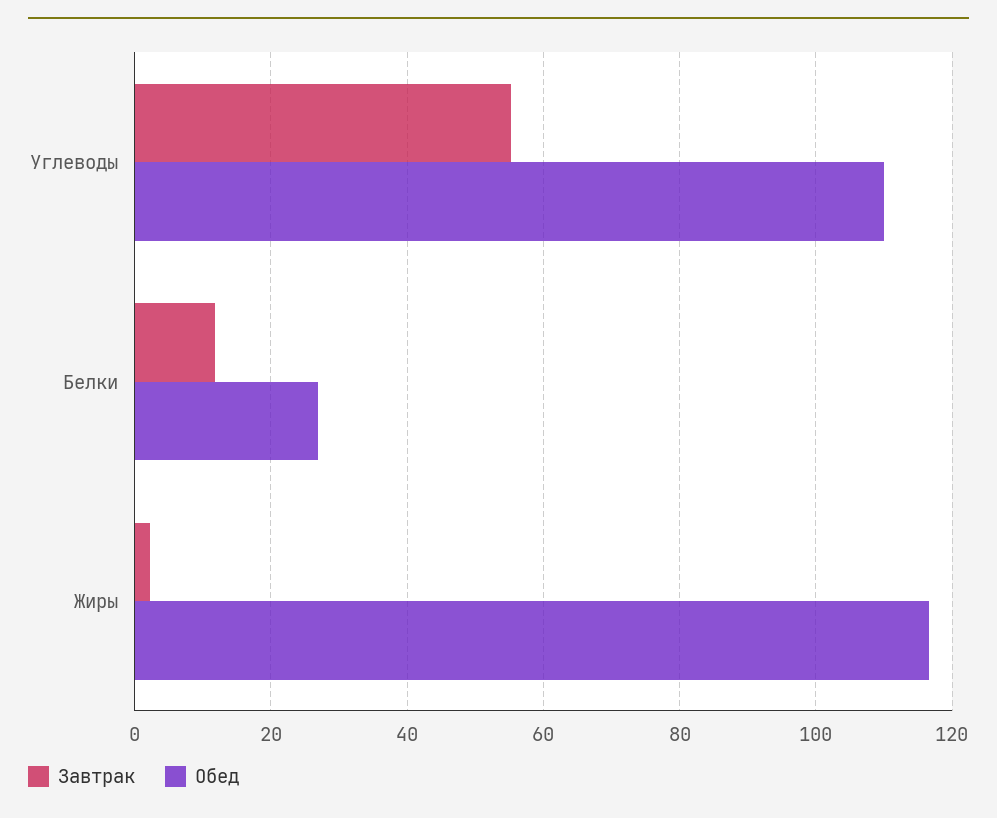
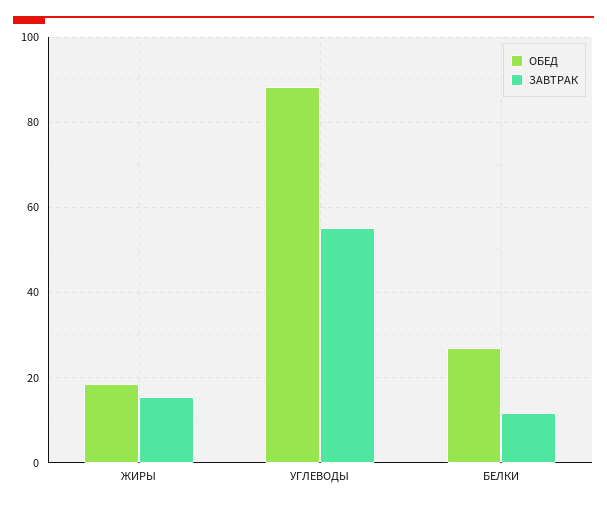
  {
    "Завтрак": {
      "Углеводы": 56,
      "Белки": 12,
-     "Жиры": 2
+     "Жиры": 16
    },
    "Обед": {
-     "Углеводы": 110,
+     "Углеводы": 88,
      "Белки": 26,
-     "Жиры": 116
+     "Жиры": 18
    }
  }

